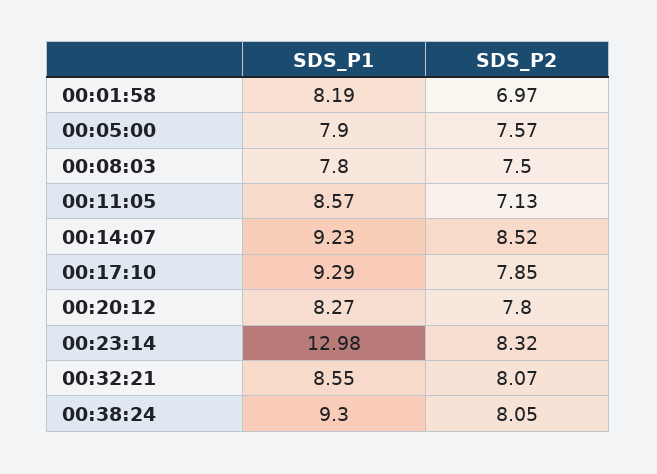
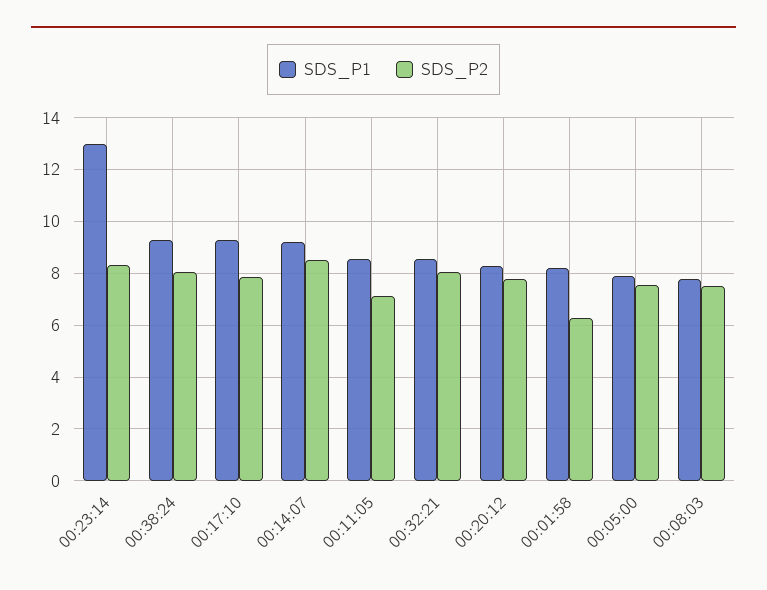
  {
    "SDS_P1": {
      "00:01:58": 8.19,
      "00:05:00": 7.9,
      "00:08:03": 7.8,
      "00:11:05": 8.57,
      "00:14:07": 9.23,
      "00:17:10": 9.29,
      "00:20:12": 8.27,
      "00:23:14": 12.98,
      "00:32:21": 8.55,
      "00:38:24": 9.3
    },
    "SDS_P2": {
-     "00:01:58": 6.97,
+     "00:01:58": 6.25,
      "00:05:00": 7.57,
      "00:08:03": 7.5,
      "00:11:05": 7.13,
      "00:14:07": 8.52,
      "00:17:10": 7.85,
      "00:20:12": 7.8,
      "00:23:14": 8.32,
      "00:32:21": 8.07,
      "00:38:24": 8.05
    }
  }

